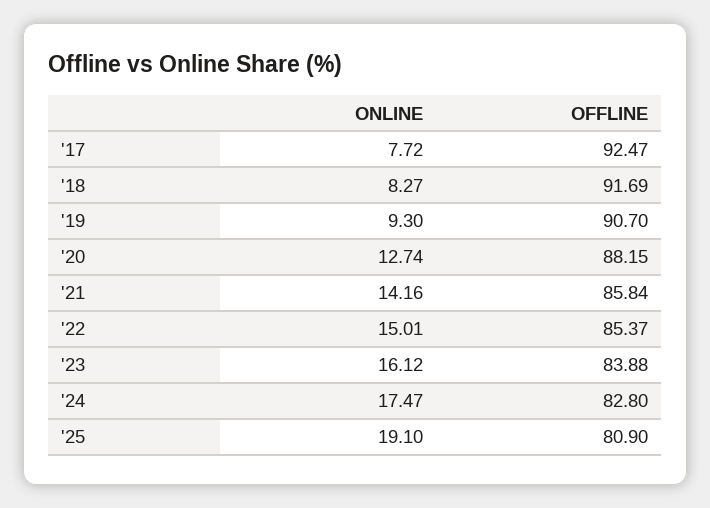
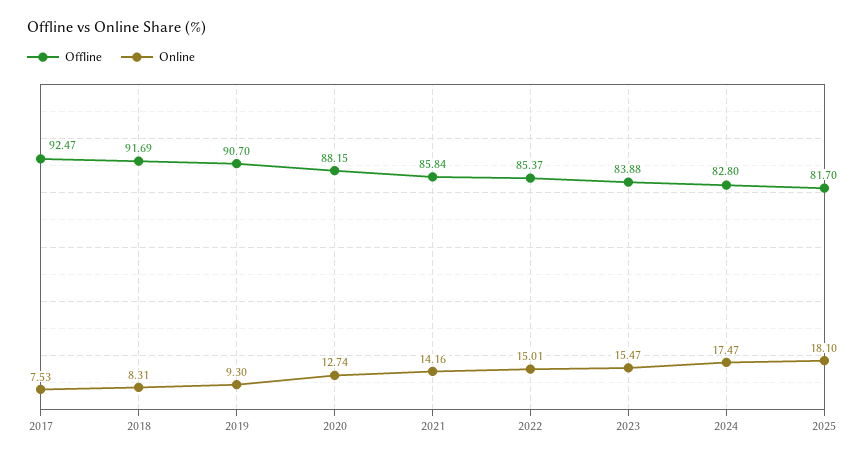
  {
    "ONLINE": {
-     "'17": 7.72,
+     "'17": 7.53,
-     "'18": 8.27,
+     "'18": 8.31,
      "'19": 9.3,
      "'20": 12.74,
      "'21": 14.16,
      "'22": 15.01,
-     "'23": 16.12,
+     "'23": 15.47,
      "'24": 17.47,
-     "'25": 19.1
+     "'25": 18.1
    },
    "OFFLINE": {
      "'17": 92.47,
      "'18": 91.69,
      "'19": 90.7,
      "'20": 88.15,
      "'21": 85.84,
      "'22": 85.37,
      "'23": 83.88,
      "'24": 82.8,
-     "'25": 80.9
+     "'25": 81.7
    }
  }

